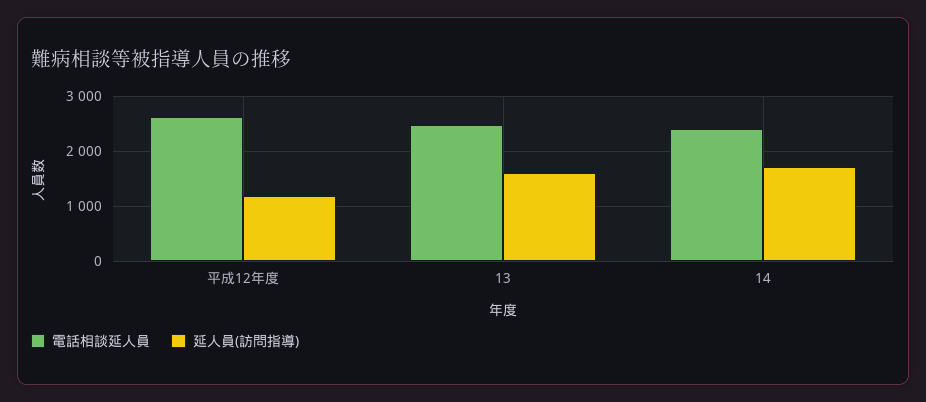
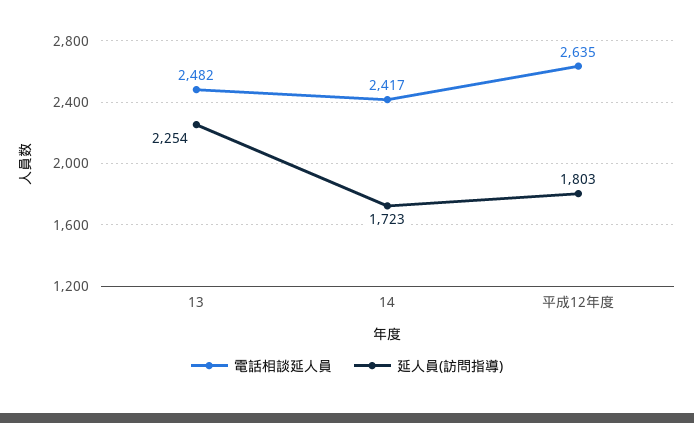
  {
    "電話相談延人員": {
      "平成12年度": 2635,
      "13": 2482,
      "14": 2417
    },
    "延人員(訪問指導)": {
-     "平成12年度": 1200,
+     "平成12年度": 1803,
-     "13": 1600,
+     "13": 2254,
      "14": 1723
    }
  }

